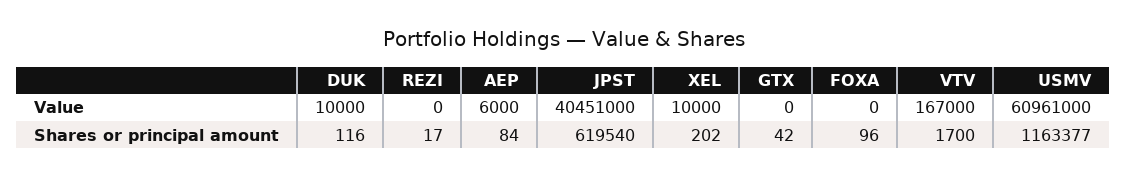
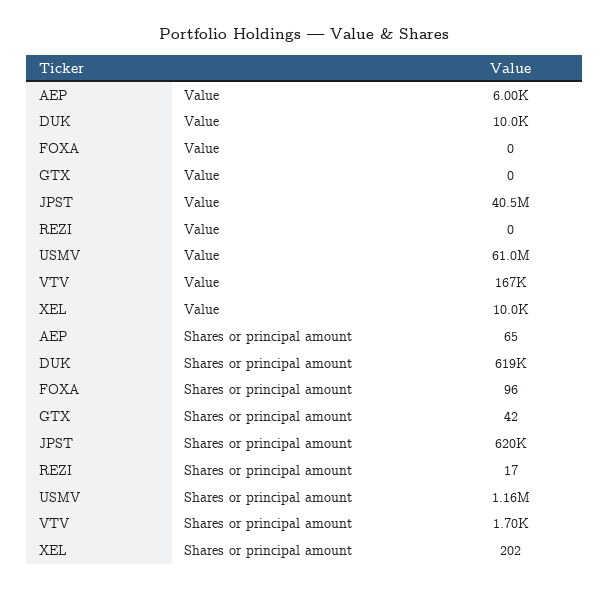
  {
    "DUK": {
      "Value": 10000,
-     "Shares or principal amount": 116
+     "Shares or principal amount": 619000
    },
    "REZI": {
      "Value": 0,
      "Shares or principal amount": 17
    },
    "AEP": {
      "Value": 6000,
-     "Shares or principal amount": 84
+     "Shares or principal amount": 65
    },
    "JPST": {
      "Value": 40451000,
      "Shares or principal amount": 619540
    },
    "XEL": {
      "Value": 10000,
      "Shares or principal amount": 202
    },
    "GTX": {
      "Value": 0,
      "Shares or principal amount": 42
    },
    "FOXA": {
      "Value": 0,
      "Shares or principal amount": 96
    },
    "VTV": {
      "Value": 167000,
      "Shares or principal amount": 1700
    },
    "USMV": {
      "Value": 60961000,
      "Shares or principal amount": 1163377
    }
  }

